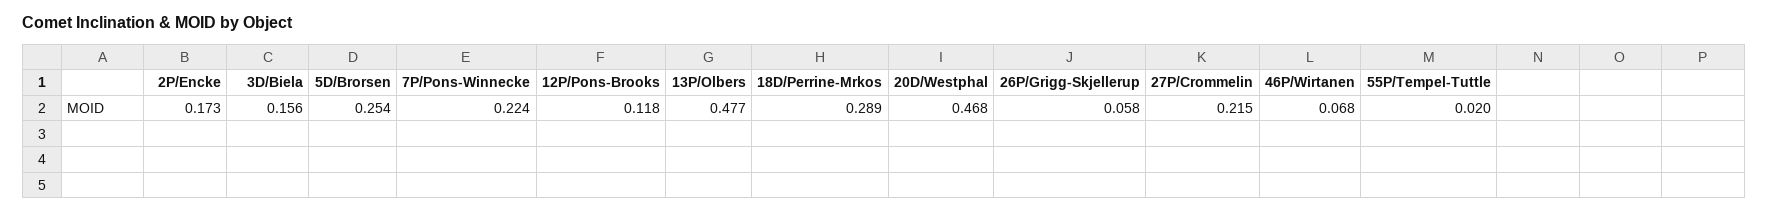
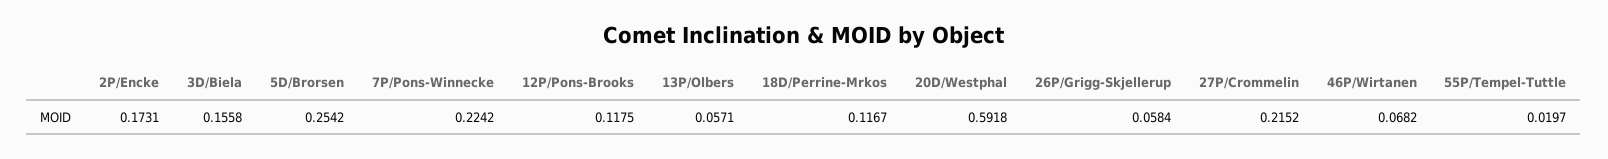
  {
    "2P/Encke": 0.1731,
    "3D/Biela": 0.1558,
    "5D/Brorsen": 0.2542,
    "7P/Pons-Winnecke": 0.2242,
    "12P/Pons-Brooks": 0.1175,
-   "13P/Olbers": 0.477,
+   "13P/Olbers": 0.0571,
-   "18D/Perrine-Mrkos": 0.289,
+   "18D/Perrine-Mrkos": 0.1167,
-   "20D/Westphal": 0.468,
+   "20D/Westphal": 0.5918,
    "26P/Grigg-Skjellerup": 0.0584,
    "27P/Crommelin": 0.2152,
    "46P/Wirtanen": 0.0682,
    "55P/Tempel-Tuttle": 0.0197
  }

